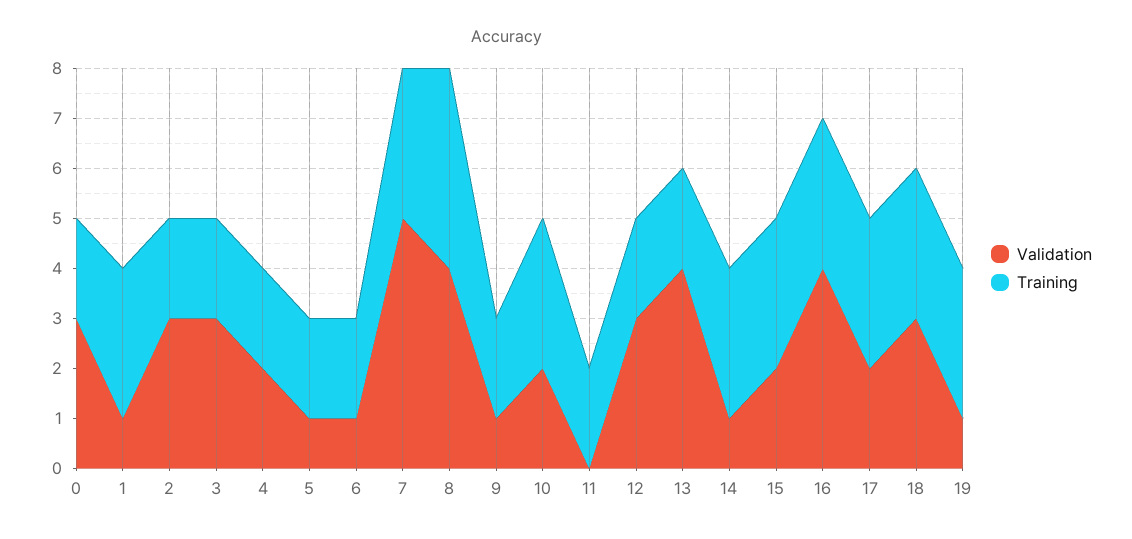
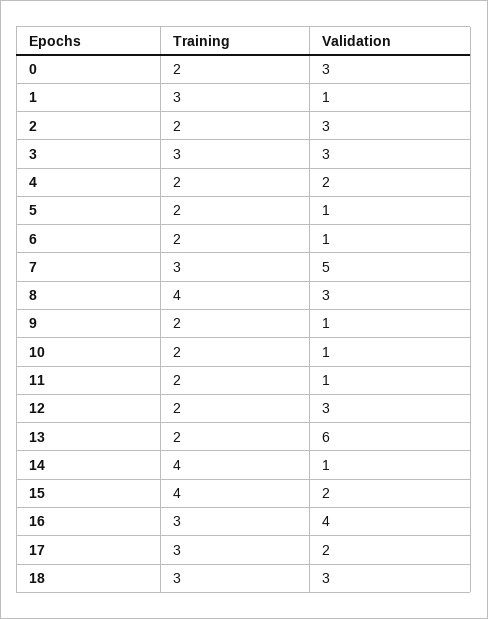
  {
    "Validation": {
      "0": 3,
      "1": 1,
      "2": 3,
      "3": 3,
      "4": 2,
      "5": 1,
      "6": 1,
      "7": 5,
-     "8": 4,
+     "8": 3,
      "9": 1,
-     "10": 2,
+     "10": 1,
-     "11": 0,
+     "11": 1,
      "12": 3,
-     "13": 4,
+     "13": 6,
      "14": 1,
      "15": 2,
      "16": 4,
      "17": 2,
-     "18": 3,
+     "18": 3
-     "19": 1
    },
    "Training": {
      "0": 2,
      "1": 3,
      "2": 2,
-     "3": 2,
+     "3": 3,
      "4": 2,
      "5": 2,
      "6": 2,
      "7": 3,
      "8": 4,
      "9": 2,
-     "10": 3,
+     "10": 2,
      "11": 2,
      "12": 2,
      "13": 2,
-     "14": 3,
+     "14": 4,
-     "15": 3,
+     "15": 4,
      "16": 3,
      "17": 3,
-     "18": 3,
+     "18": 3
-     "19": 3
    }
  }

